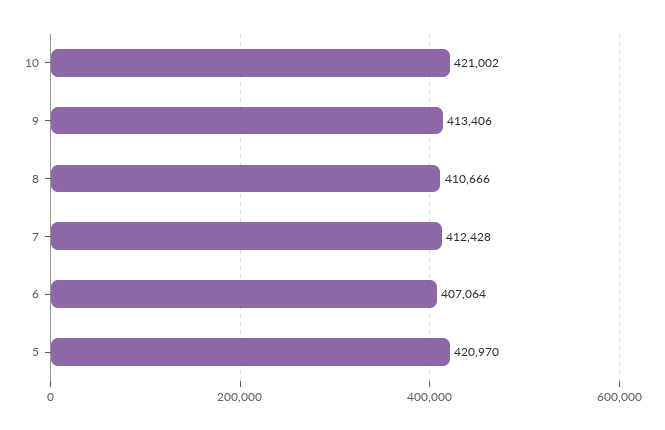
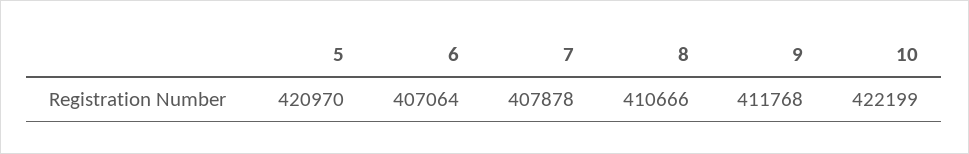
  {
-   "10": 421002,
+   "10": 422199,
-   "9": 413406,
+   "9": 411768,
    "8": 410666,
-   "7": 412428,
+   "7": 407878,
    "6": 407064,
    "5": 420970
  }

